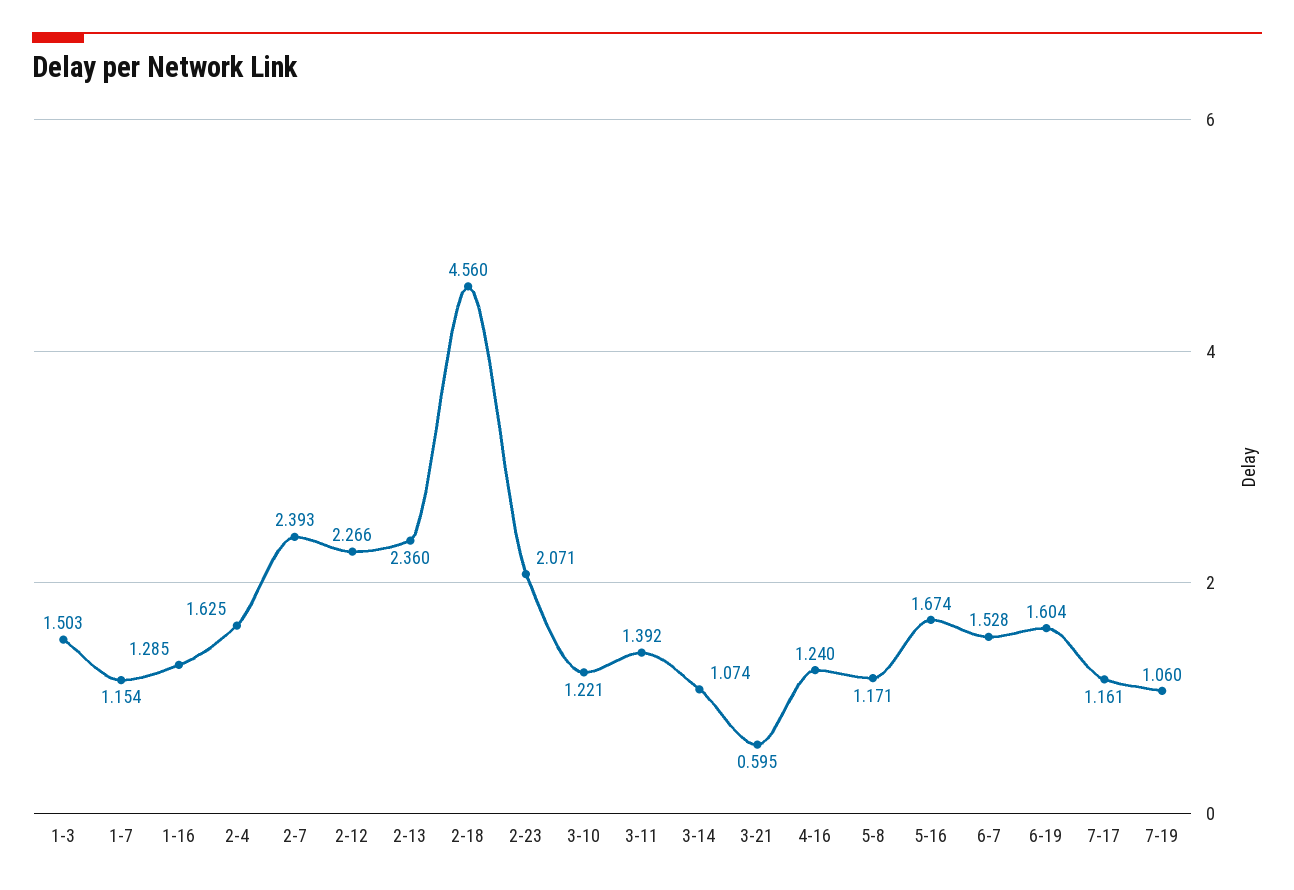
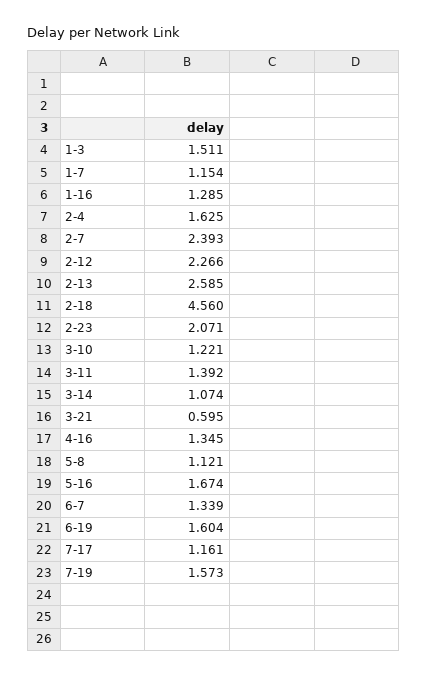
  {
-   "1-3": 1.503,
+   "1-3": 1.511,
    "1-7": 1.154,
    "1-16": 1.285,
    "2-4": 1.625,
    "2-7": 2.393,
    "2-12": 2.266,
-   "2-13": 2.36,
+   "2-13": 2.585,
    "2-18": 4.56,
    "2-23": 2.071,
    "3-10": 1.221,
    "3-11": 1.392,
    "3-14": 1.074,
    "3-21": 0.595,
-   "4-16": 1.24,
+   "4-16": 1.345,
-   "5-8": 1.171,
+   "5-8": 1.121,
    "5-16": 1.674,
-   "6-7": 1.528,
+   "6-7": 1.339,
    "6-19": 1.604,
    "7-17": 1.161,
-   "7-19": 1.06
+   "7-19": 1.573
  }

